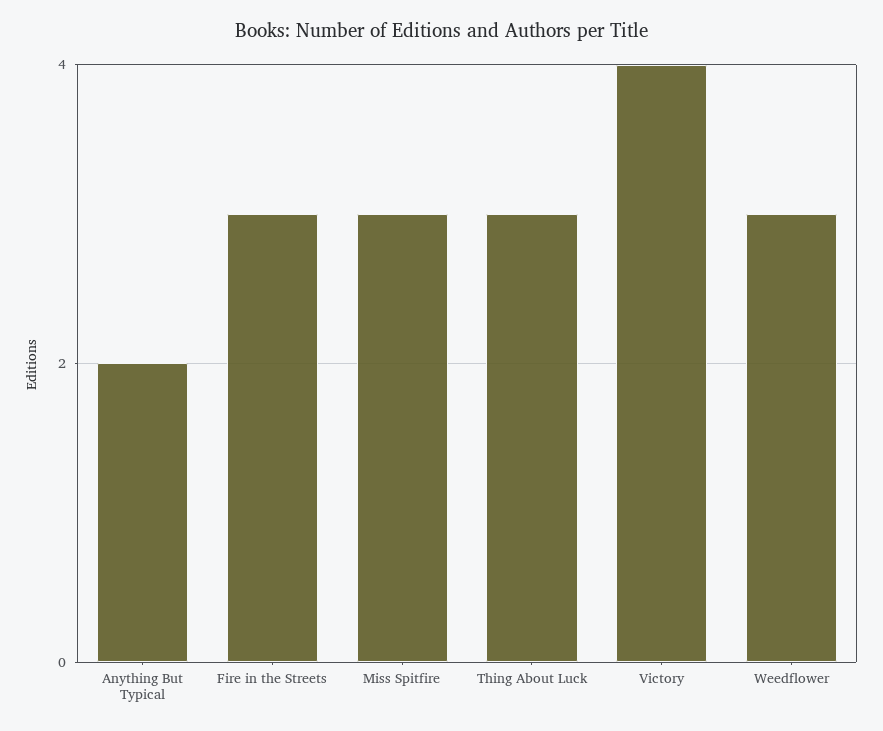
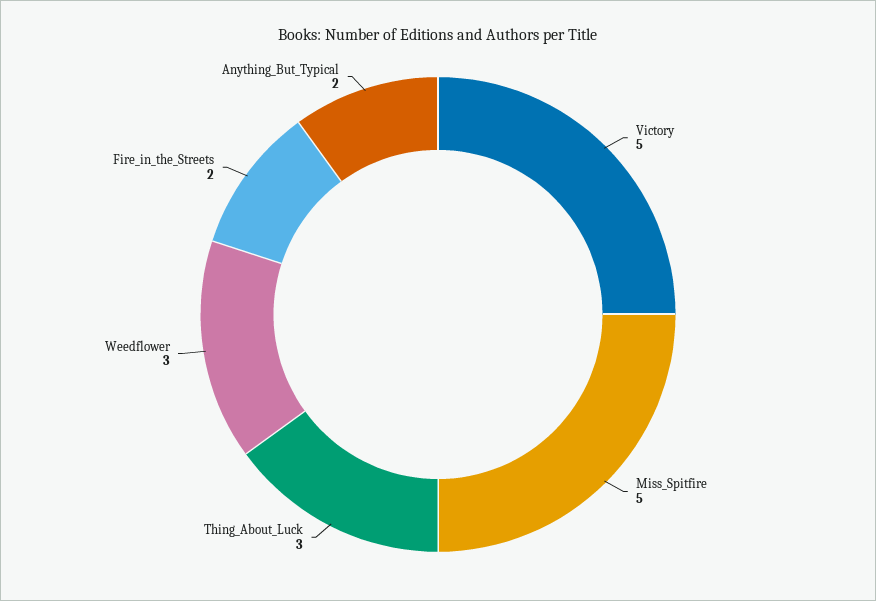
  {
    "Anything But Typical": 2,
-   "Fire in the Streets": 3,
+   "Fire in the Streets": 2,
-   "Miss Spitfire": 3,
+   "Miss Spitfire": 5,
    "Thing About Luck": 3,
-   "Victory": 4,
+   "Victory": 5,
    "Weedflower": 3
  }

